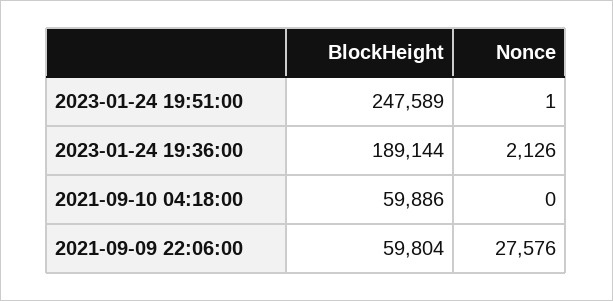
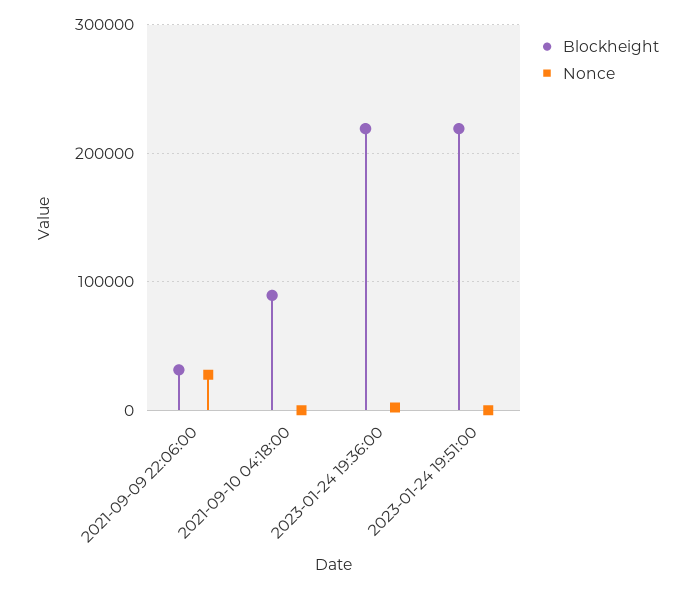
  {
    "BlockHeight": {
-     "2023-01-24 19:51:00": 247589,
+     "2023-01-24 19:51:00": 220000,
-     "2023-01-24 19:36:00": 189144,
+     "2023-01-24 19:36:00": 220000,
-     "2021-09-10 04:18:00": 59886,
+     "2021-09-10 04:18:00": 90000,
-     "2021-09-09 22:06:00": 59804
+     "2021-09-09 22:06:00": 30000
    },
    "Nonce": {
      "2023-01-24 19:51:00": 1,
      "2023-01-24 19:36:00": 2126,
      "2021-09-10 04:18:00": 0,
      "2021-09-09 22:06:00": 27576
    }
  }

